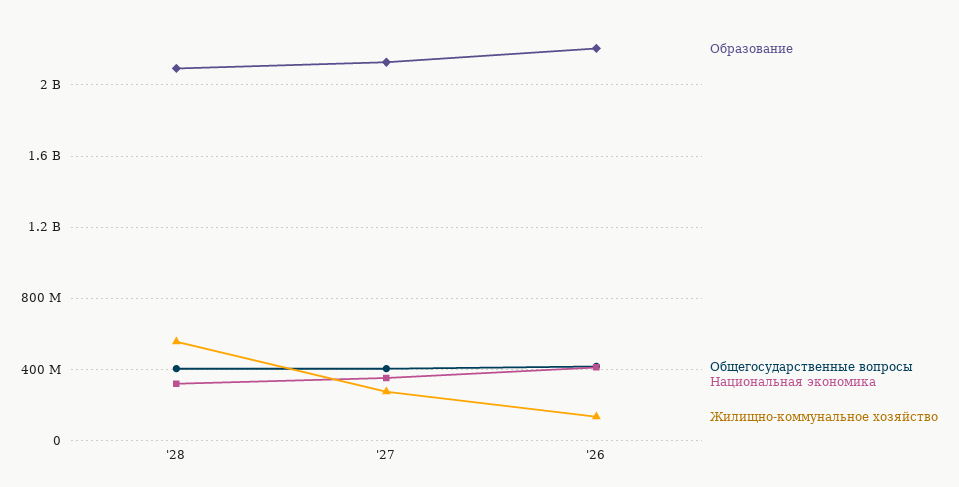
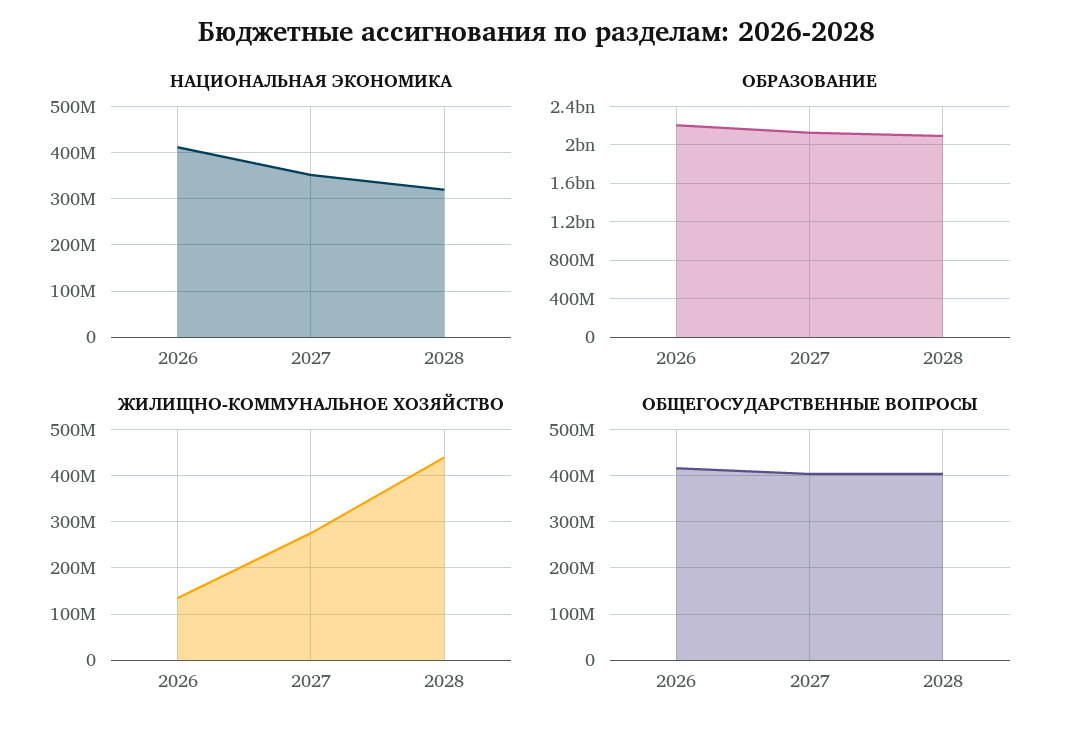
  {
    "Образование": {
      "'28": 2100000000,
      "'27": 2150000000,
      "'26": 2200000000
    },
    "Общегосударственные вопросы": {
      "'28": 400000000,
      "'27": 400000000,
      "'26": 420000000
    },
    "Национальная экономика": {
      "'28": 320000000,
      "'27": 360000000,
      "'26": 420000000
    },
    "Жилищно-коммунальное хозяйство": {
-     "'28": 550000000,
+     "'28": 440000000,
      "'27": 280000000,
      "'26": 140000000
    }
  }

